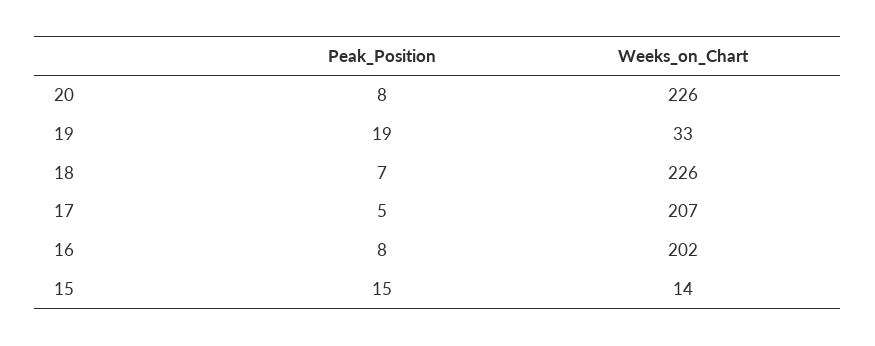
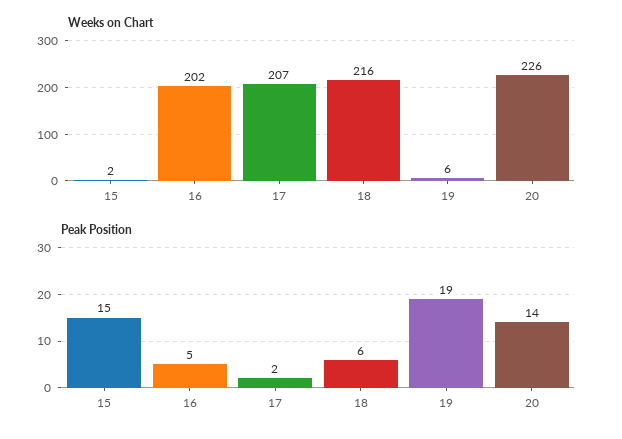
  {
    "Peak_Position": {
-     "20": 8,
+     "20": 14,
      "19": 19,
-     "18": 7,
+     "18": 6,
-     "17": 5,
+     "17": 2,
-     "16": 8,
+     "16": 5,
      "15": 15
    },
    "Weeks_on_Chart": {
      "20": 226,
-     "19": 33,
+     "19": 6,
-     "18": 226,
+     "18": 216,
      "17": 207,
      "16": 202,
-     "15": 14
+     "15": 2
    }
  }

